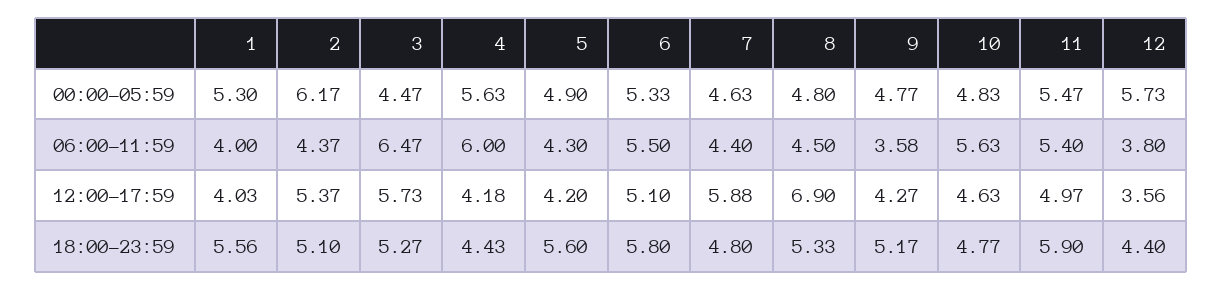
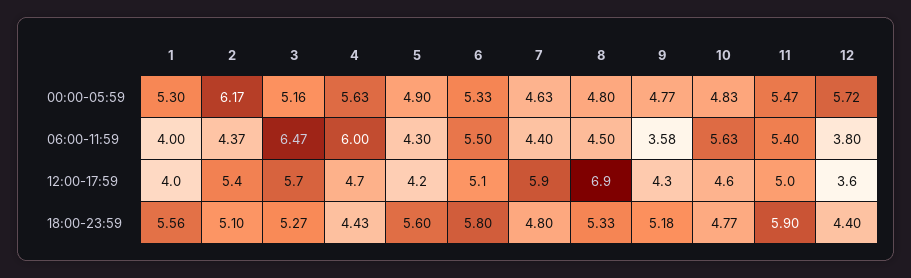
  {
    "1": {
      "00:00-05:59": 5.3,
      "06:00-11:59": 4,
      "12:00-17:59": 4.03,
      "18:00-23:59": 5.56
    },
    "2": {
      "00:00-05:59": 6.17,
      "06:00-11:59": 4.37,
      "12:00-17:59": 5.37,
      "18:00-23:59": 5.1
    },
    "3": {
-     "00:00-05:59": 4.47,
+     "00:00-05:59": 5.16,
      "06:00-11:59": 6.47,
      "12:00-17:59": 5.73,
      "18:00-23:59": 5.27
    },
    "4": {
      "00:00-05:59": 5.63,
      "06:00-11:59": 6,
-     "12:00-17:59": 4.18,
+     "12:00-17:59": 4.7,
      "18:00-23:59": 4.43
    },
    "5": {
      "00:00-05:59": 4.9,
      "06:00-11:59": 4.3,
      "12:00-17:59": 4.2,
      "18:00-23:59": 5.6
    },
    "6": {
      "00:00-05:59": 5.33,
      "06:00-11:59": 5.5,
      "12:00-17:59": 5.1,
      "18:00-23:59": 5.8
    },
    "7": {
      "00:00-05:59": 4.63,
      "06:00-11:59": 4.4,
      "12:00-17:59": 5.88,
      "18:00-23:59": 4.8
    },
    "8": {
      "00:00-05:59": 4.8,
      "06:00-11:59": 4.5,
      "12:00-17:59": 6.9,
      "18:00-23:59": 5.33
    },
    "9": {
      "00:00-05:59": 4.77,
      "06:00-11:59": 3.58,
      "12:00-17:59": 4.27,
-     "18:00-23:59": 5.17
+     "18:00-23:59": 5.18
    },
    "10": {
      "00:00-05:59": 4.83,
      "06:00-11:59": 5.63,
      "12:00-17:59": 4.63,
      "18:00-23:59": 4.77
    },
    "11": {
      "00:00-05:59": 5.47,
      "06:00-11:59": 5.4,
      "12:00-17:59": 4.97,
      "18:00-23:59": 5.9
    },
    "12": {
-     "00:00-05:59": 5.73,
+     "00:00-05:59": 5.72,
      "06:00-11:59": 3.8,
      "12:00-17:59": 3.56,
      "18:00-23:59": 4.4
    }
  }

